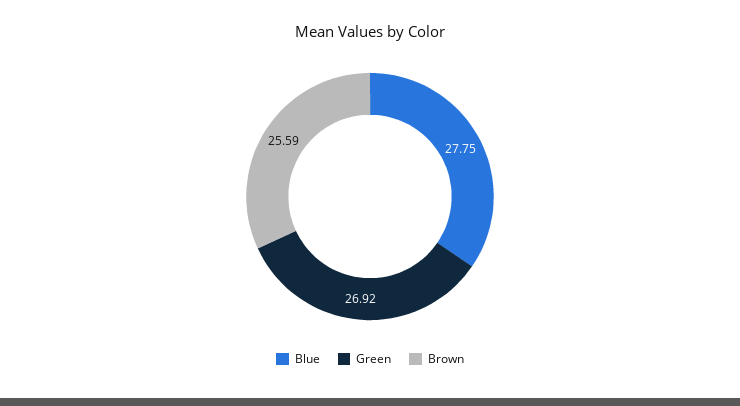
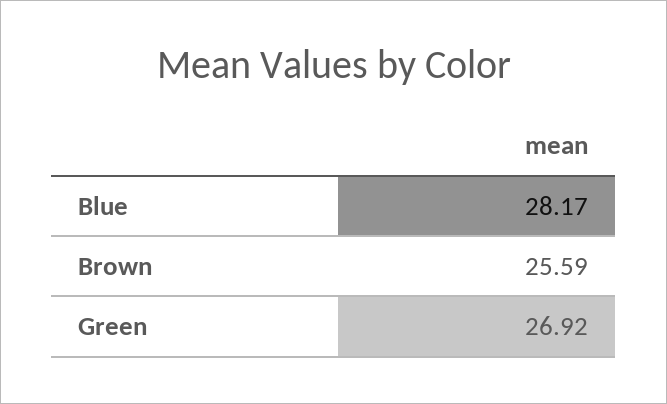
  {
-   "Blue": 27.75,
+   "Blue": 28.17,
    "Green": 26.92,
    "Brown": 25.59
  }

